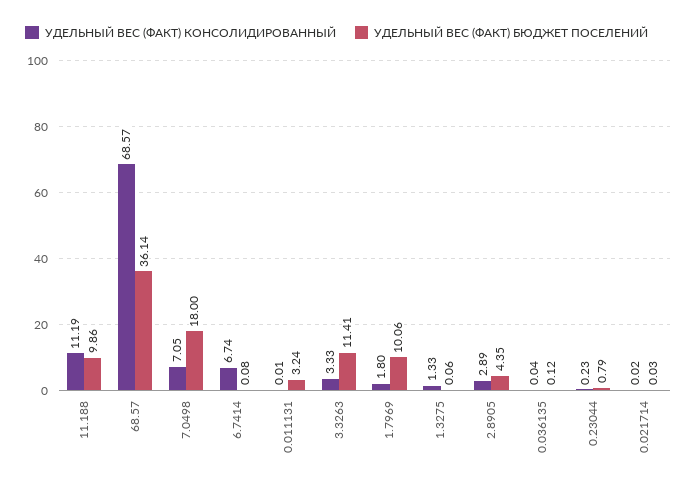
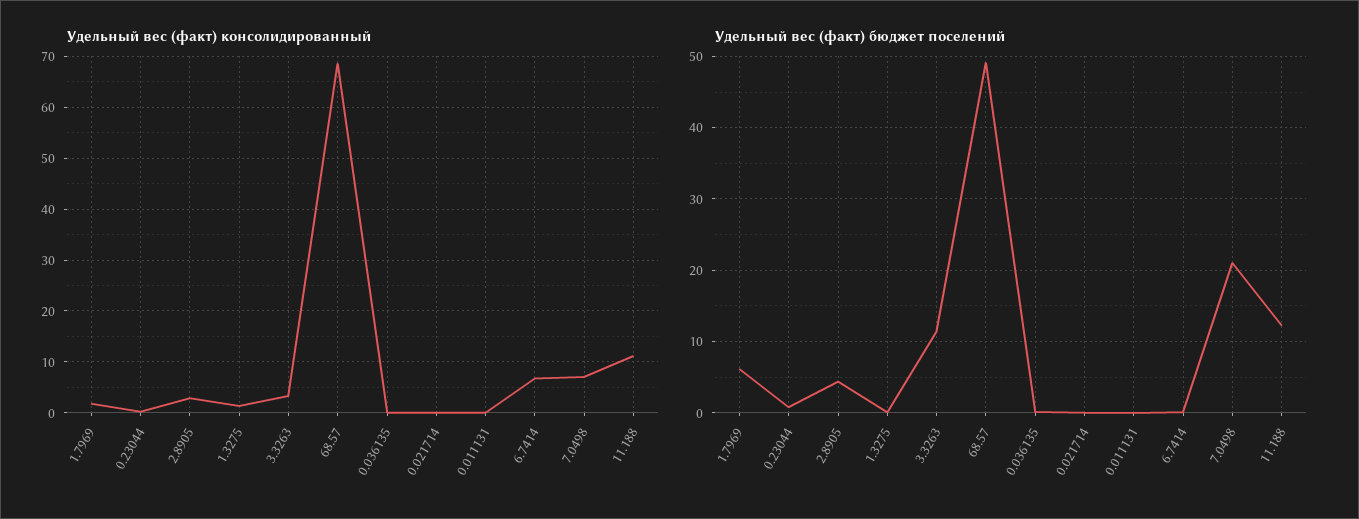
  {
    "УДЕЛЬНЫЙ ВЕС (ФАКТ) КОНСОЛИДИРОВАННЫЙ": {
      "11.188": 11.19,
      "68.57": 68.57,
      "7.0498": 7.05,
      "6.7414": 6.74,
      "0.011131": 0.01,
      "3.3263": 3.33,
      "1.7969": 1.8,
      "1.3275": 1.33,
      "2.8905": 2.89,
      "0.036135": 0.04,
      "0.23044": 0.23,
      "0.021714": 0.02
    },
    "УДЕЛЬНЫЙ ВЕС (ФАКТ) БЮДЖЕТ ПОСЕЛЕНИЙ": {
-     "11.188": 9.86,
+     "11.188": 12,
-     "68.57": 36.14,
+     "68.57": 49,
-     "7.0498": 18,
+     "7.0498": 21,
      "6.7414": 0.08,
-     "0.011131": 3.24,
+     "0.011131": 0,
      "3.3263": 11.41,
-     "1.7969": 10.06,
+     "1.7969": 6,
      "1.3275": 0.06,
      "2.8905": 4.35,
      "0.036135": 0.12,
      "0.23044": 0.79,
      "0.021714": 0.03
    }
  }

